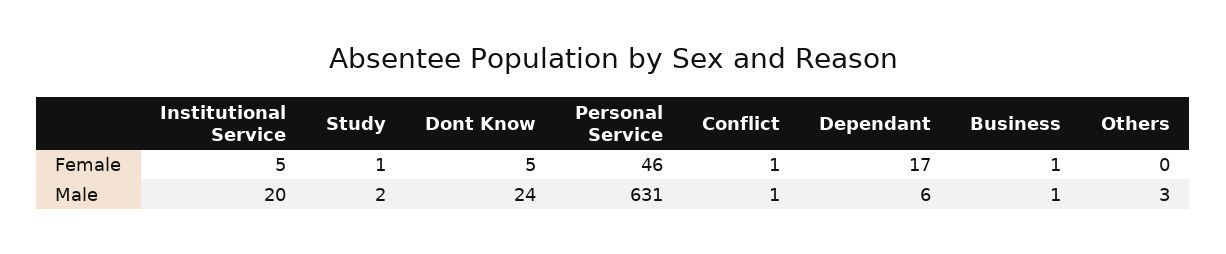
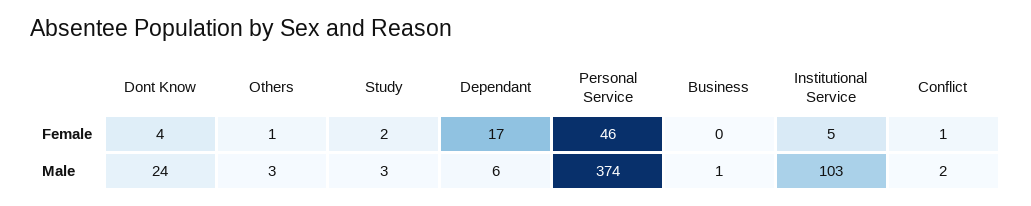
  {
    "Institutional Service": {
      "Female": 5,
-     "Male": 20
+     "Male": 103
    },
    "Study": {
-     "Female": 1,
+     "Female": 2,
-     "Male": 2
+     "Male": 3
    },
    "Dont Know": {
-     "Female": 5,
+     "Female": 4,
      "Male": 24
    },
    "Personal Service": {
      "Female": 46,
-     "Male": 631
+     "Male": 374
    },
    "Conflict": {
      "Female": 1,
-     "Male": 1
+     "Male": 2
    },
    "Dependant": {
      "Female": 17,
      "Male": 6
    },
    "Business": {
-     "Female": 1,
+     "Female": 0,
      "Male": 1
    },
    "Others": {
-     "Female": 0,
+     "Female": 1,
      "Male": 3
    }
  }

